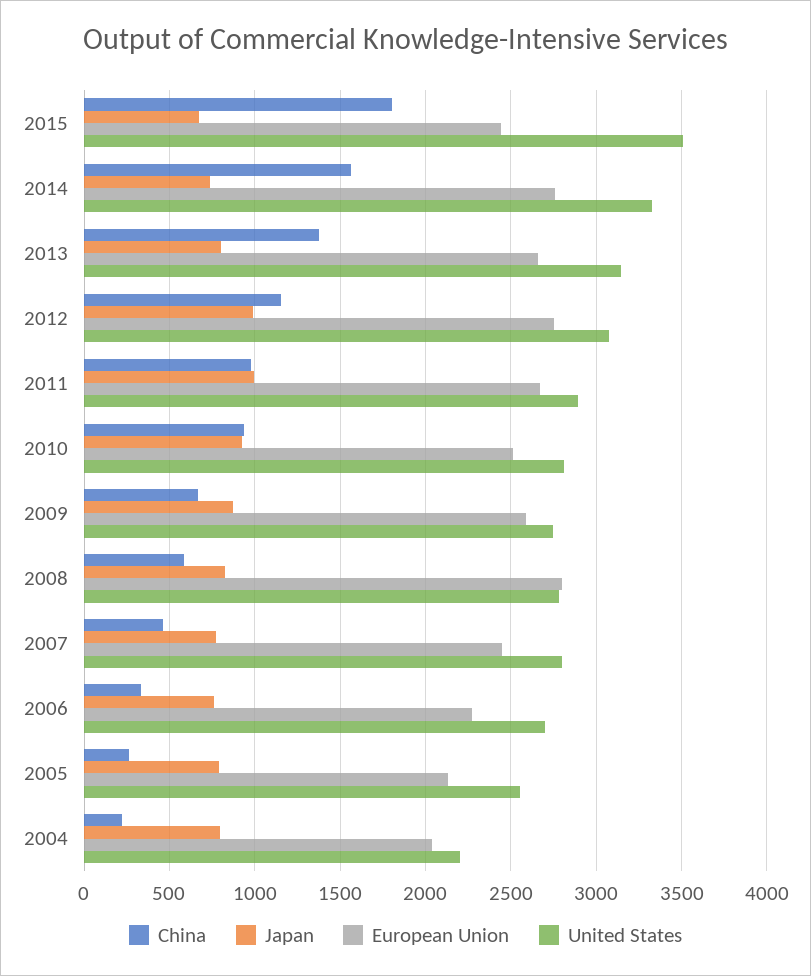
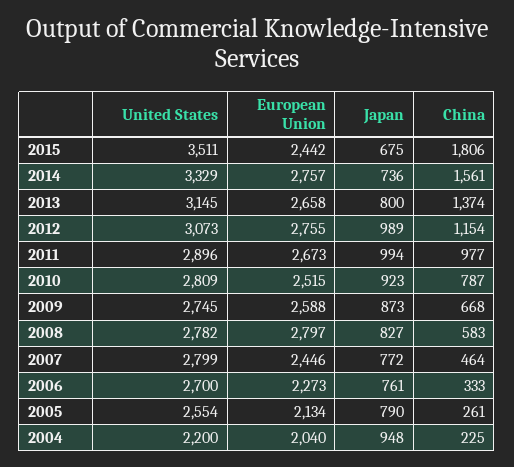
  {
    "China": {
      "2015": 1806,
      "2014": 1561,
      "2013": 1374,
      "2012": 1154,
      "2011": 977,
-     "2010": 950,
+     "2010": 787,
      "2009": 668,
      "2008": 583,
      "2007": 464,
      "2006": 333,
      "2005": 261,
      "2004": 225
    },
    "Japan": {
      "2015": 675,
      "2014": 736,
      "2013": 800,
      "2012": 989,
      "2011": 994,
      "2010": 923,
      "2009": 873,
      "2008": 827,
      "2007": 772,
      "2006": 761,
      "2005": 790,
-     "2004": 800
+     "2004": 948
    },
    "European Union": {
      "2015": 2442,
      "2014": 2757,
      "2013": 2658,
      "2012": 2755,
      "2011": 2673,
      "2010": 2515,
      "2009": 2588,
      "2008": 2797,
      "2007": 2446,
      "2006": 2273,
      "2005": 2134,
      "2004": 2040
    },
    "United States": {
      "2015": 3511,
      "2014": 3329,
      "2013": 3145,
      "2012": 3073,
      "2011": 2896,
      "2010": 2809,
      "2009": 2745,
      "2008": 2782,
      "2007": 2799,
      "2006": 2700,
      "2005": 2554,
      "2004": 2200
    }
  }

